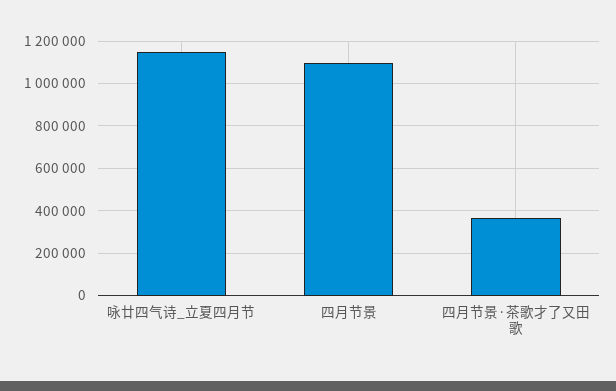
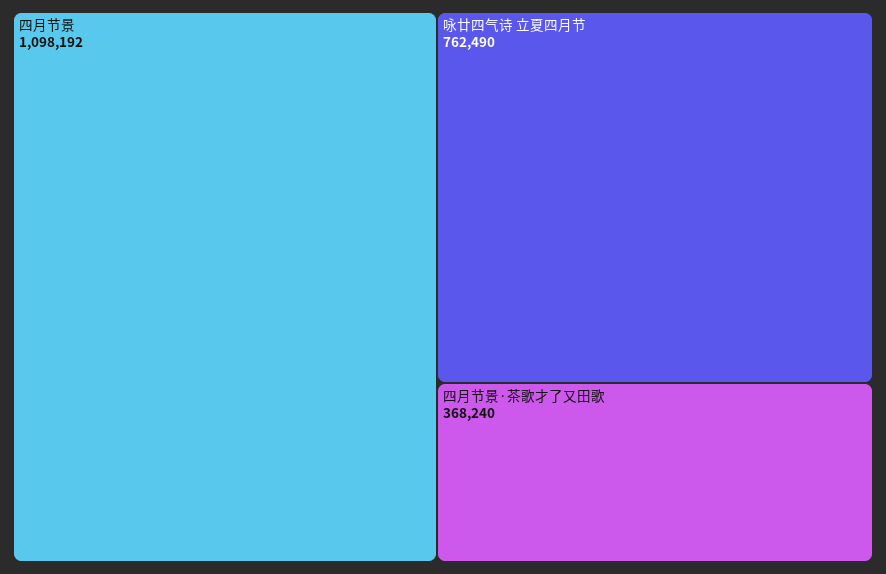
  {
-   "咏廿四气诗_立夏四月节": 1150000,
+   "咏廿四气诗_立夏四月节": 762490,
    "四月节景": 1098192,
    "四月节景·茶歌才了又田歌": 368240
  }

